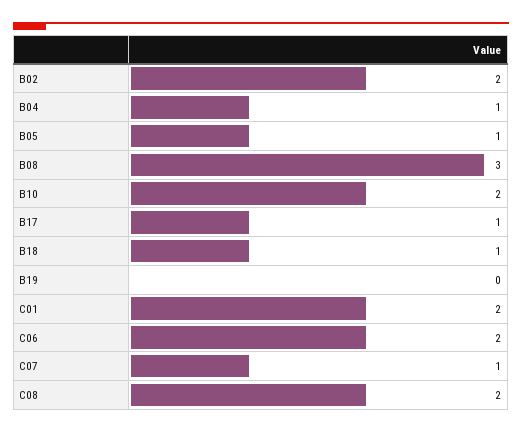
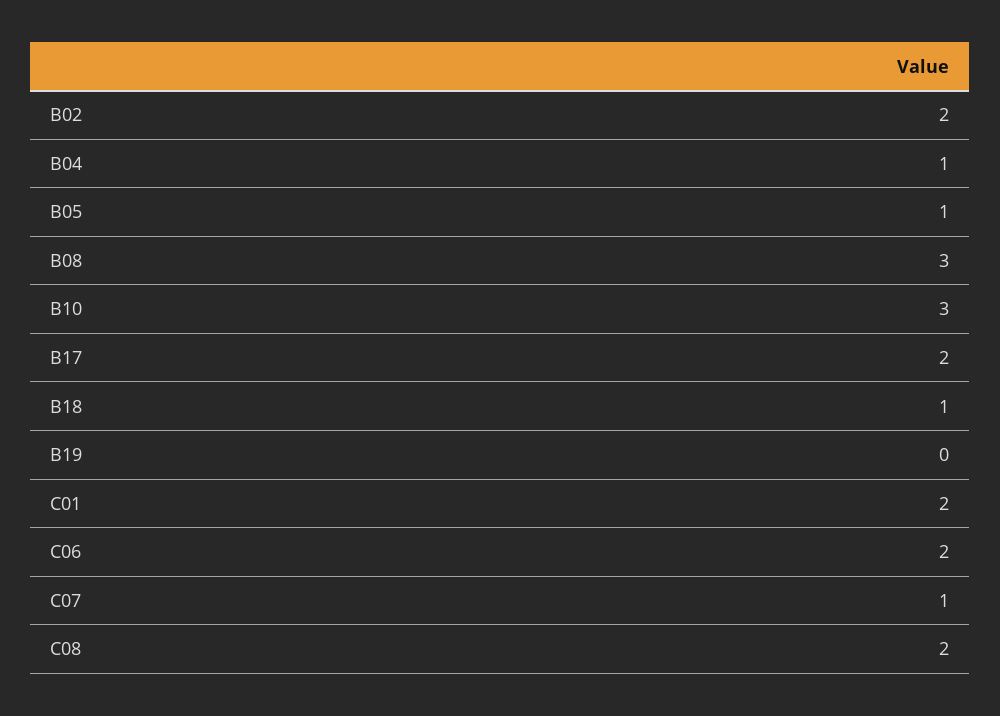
  {
    "B02": 2,
    "B04": 1,
    "B05": 1,
    "B08": 3,
-   "B10": 2,
+   "B10": 3,
-   "B17": 1,
+   "B17": 2,
    "B18": 1,
    "B19": 0,
    "C01": 2,
    "C06": 2,
    "C07": 1,
    "C08": 2
  }

